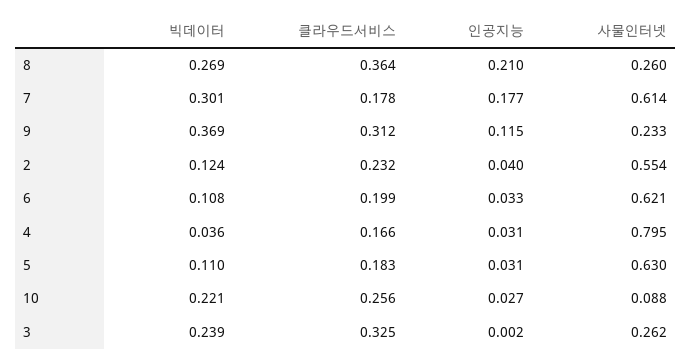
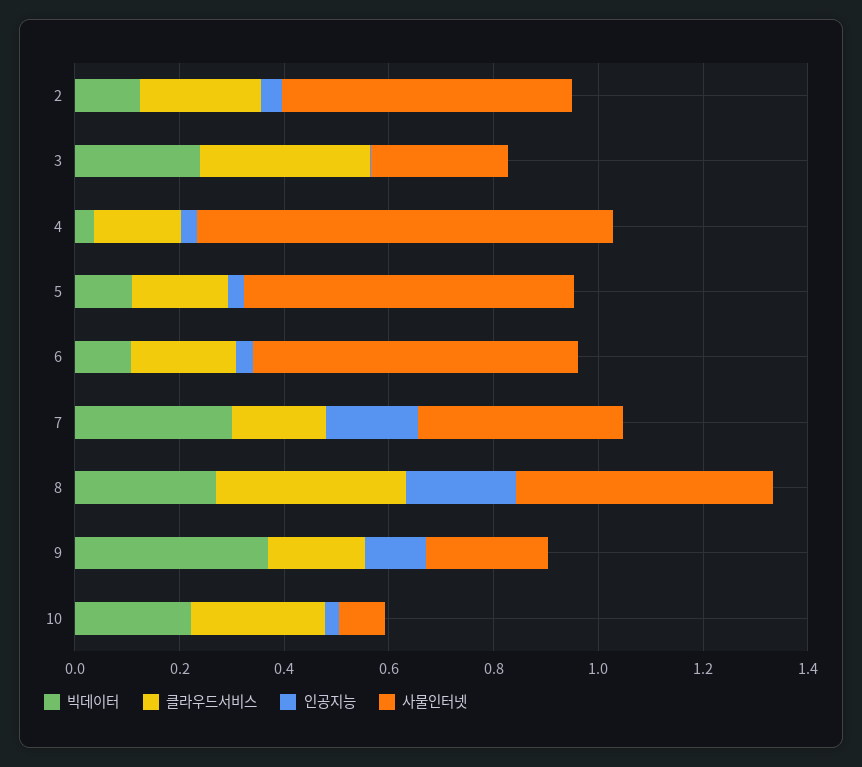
  {
    "빅데이터": {
      "8": 0.269,
      "7": 0.301,
      "9": 0.369,
      "2": 0.124,
      "6": 0.108,
      "4": 0.036,
      "5": 0.11,
      "10": 0.221,
      "3": 0.239
    },
    "클라우드서비스": {
      "8": 0.364,
      "7": 0.178,
-     "9": 0.312,
+     "9": 0.2,
      "2": 0.232,
      "6": 0.199,
      "4": 0.166,
      "5": 0.183,
      "10": 0.256,
      "3": 0.325
    },
    "인공지능": {
      "8": 0.21,
      "7": 0.177,
      "9": 0.115,
      "2": 0.04,
      "6": 0.033,
      "4": 0.031,
      "5": 0.031,
      "10": 0.027,
      "3": 0.002
    },
    "사물인터넷": {
-     "8": 0.26,
+     "8": 0.5,
-     "7": 0.614,
+     "7": 0.4,
      "9": 0.233,
      "2": 0.554,
      "6": 0.621,
      "4": 0.795,
      "5": 0.63,
      "10": 0.088,
      "3": 0.262
    }
  }

